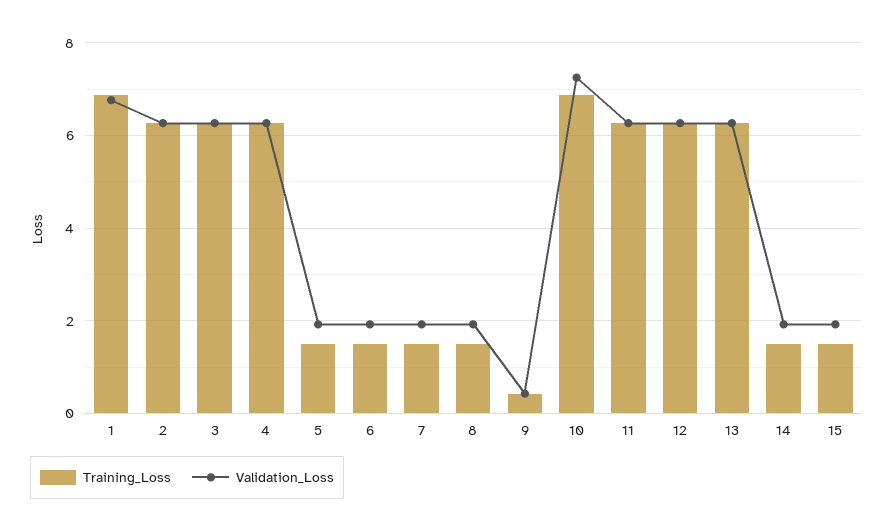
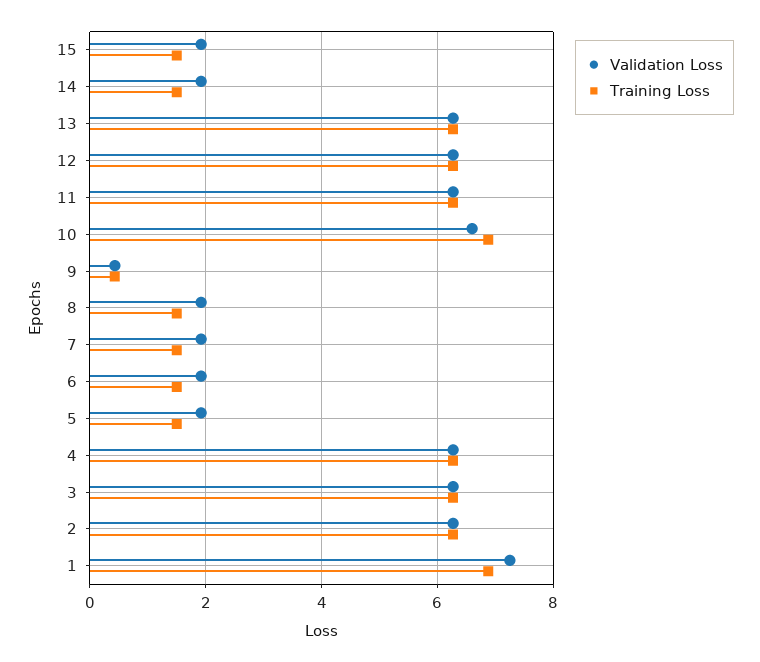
  {
    "Training_Loss": {
      "1": 6.8,
      "2": 6.2,
      "3": 6.2,
      "4": 6.2,
      "5": 1.6,
      "6": 1.6,
      "7": 1.6,
      "8": 1.6,
      "9": 0.4,
      "10": 6.8,
      "11": 6.2,
      "12": 6.2,
      "13": 6.2,
      "14": 1.6,
      "15": 1.6
    },
    "Validation_Loss": {
-     "1": 6.8,
+     "1": 7.2,
      "2": 6.2,
      "3": 6.2,
      "4": 6.2,
      "5": 2,
      "6": 2,
      "7": 2,
      "8": 2,
      "9": 0.4,
-     "10": 7.2,
+     "10": 6.6,
      "11": 6.2,
      "12": 6.2,
      "13": 6.2,
      "14": 2,
      "15": 2
    }
  }

